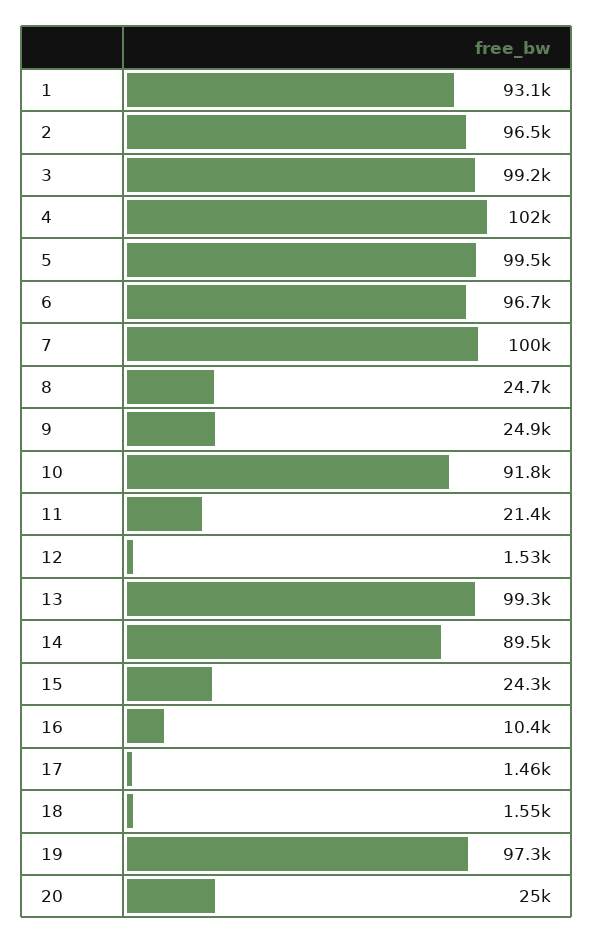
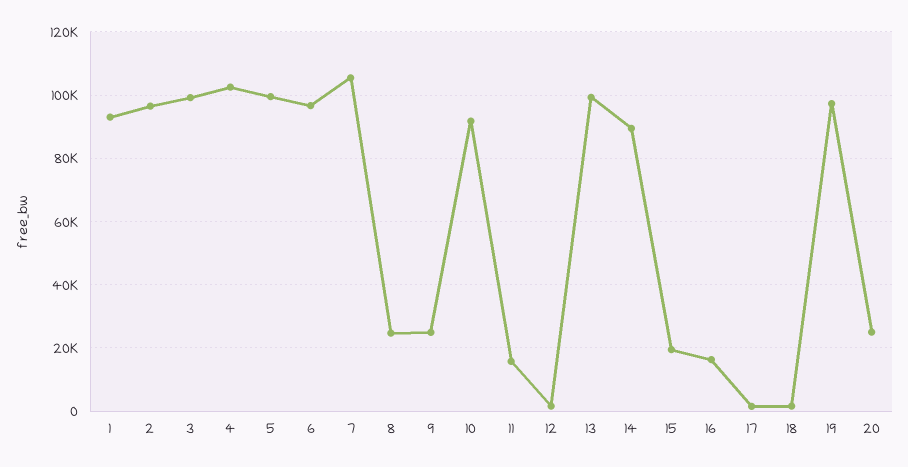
  {
    "1": 93100,
    "2": 96500,
    "3": 99200,
    "4": 102000,
    "5": 99500,
    "6": 96700,
-   "7": 100000,
+   "7": 106000,
    "8": 24700,
    "9": 24900,
    "10": 91800,
-   "11": 21400,
+   "11": 16000,
    "12": 1530,
    "13": 99300,
    "14": 89500,
-   "15": 24300,
+   "15": 20000,
-   "16": 10400,
+   "16": 16000,
    "17": 1460,
    "18": 1550,
    "19": 97300,
    "20": 25000
  }

